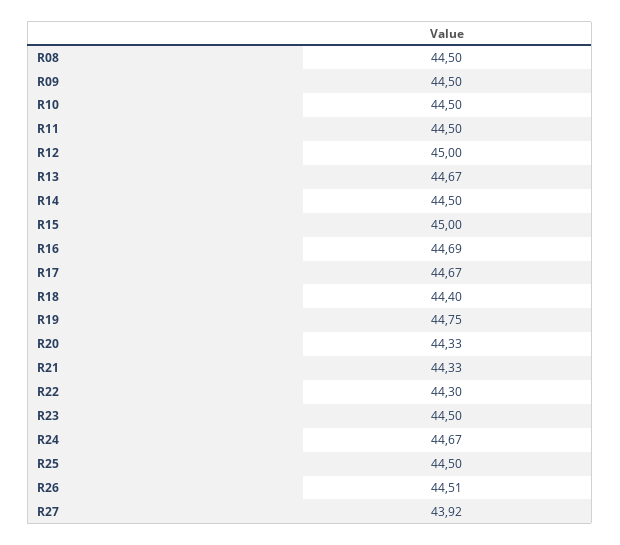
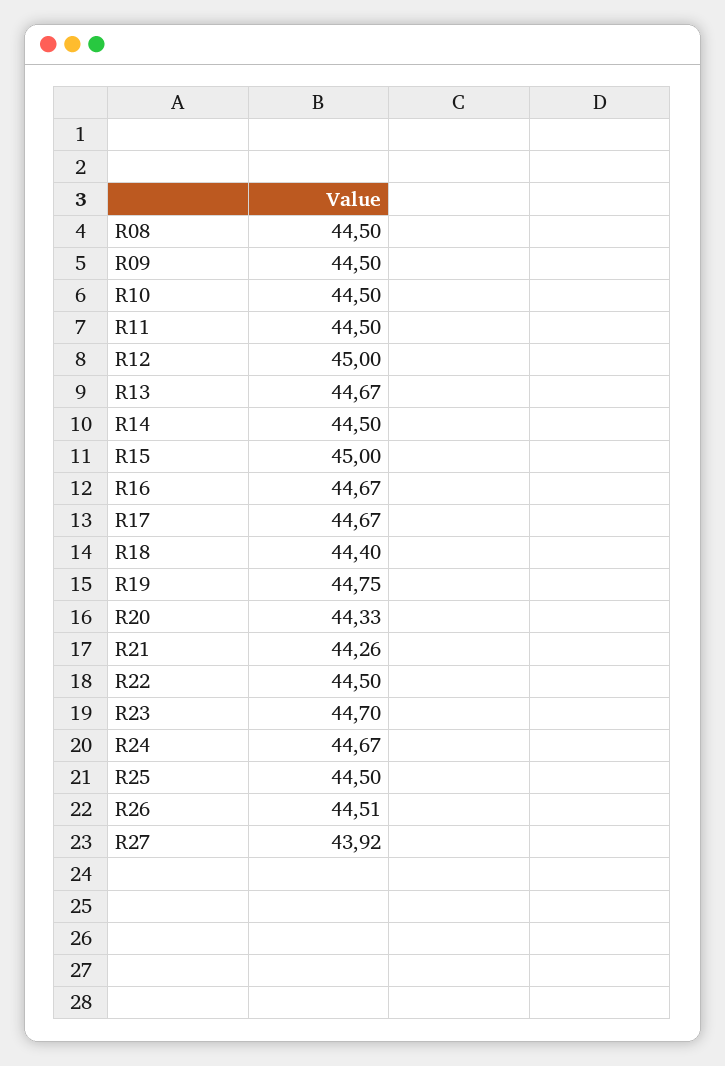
  {
    "R08": 44.5,
    "R09": 44.5,
    "R10": 44.5,
    "R11": 44.5,
    "R12": 45,
    "R13": 44.67,
    "R14": 44.5,
    "R15": 45,
-   "R16": 44.69,
+   "R16": 44.67,
    "R17": 44.67,
    "R18": 44.4,
    "R19": 44.75,
    "R20": 44.33,
-   "R21": 44.33,
+   "R21": 44.26,
-   "R22": 44.3,
+   "R22": 44.5,
-   "R23": 44.5,
+   "R23": 44.7,
    "R24": 44.67,
    "R25": 44.5,
    "R26": 44.51,
    "R27": 43.92
  }

